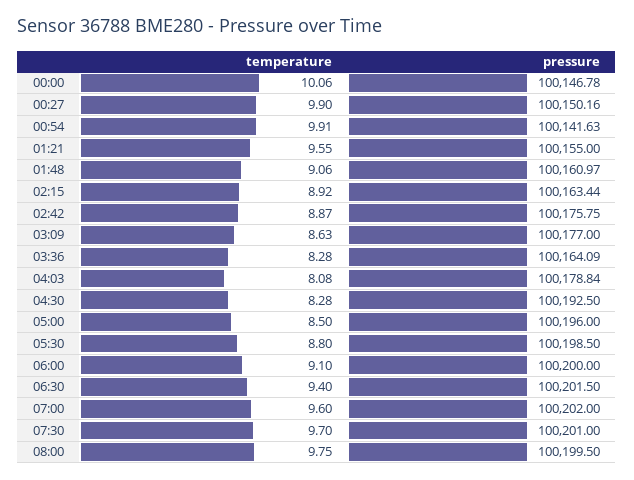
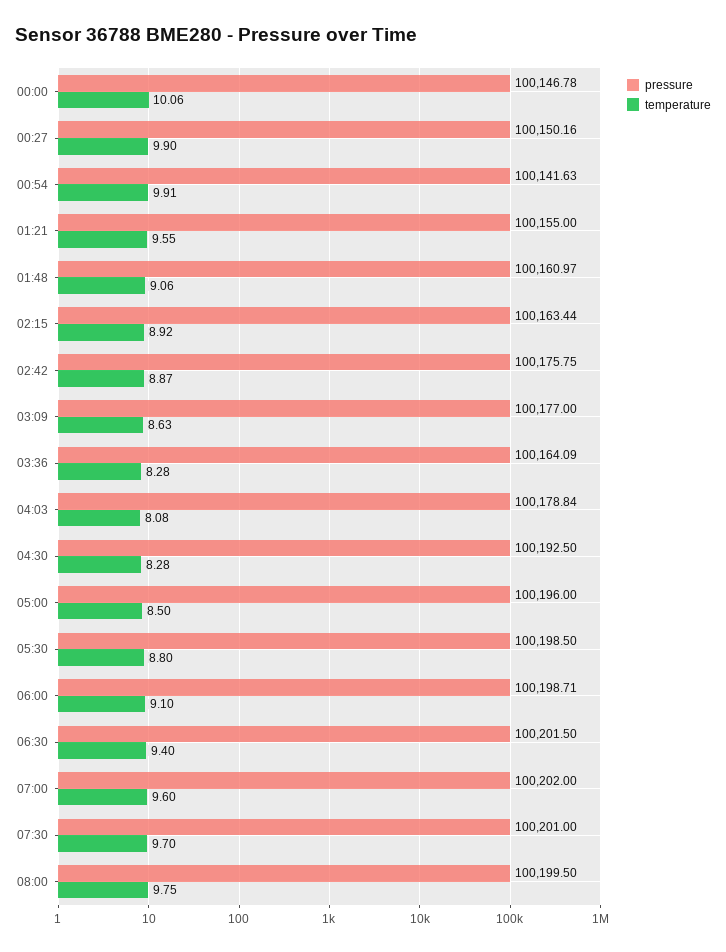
  {
    "temperature": {
      "00:00": 10.06,
      "00:27": 9.9,
      "00:54": 9.91,
      "01:21": 9.55,
      "01:48": 9.06,
      "02:15": 8.92,
      "02:42": 8.87,
      "03:09": 8.63,
      "03:36": 8.28,
      "04:03": 8.08,
      "04:30": 8.28,
      "05:00": 8.5,
      "05:30": 8.8,
      "06:00": 9.1,
      "06:30": 9.4,
      "07:00": 9.6,
      "07:30": 9.7,
      "08:00": 9.75
    },
    "pressure": {
      "00:00": 100146.78,
      "00:27": 100150.16,
      "00:54": 100141.63,
      "01:21": 100155,
      "01:48": 100160.97,
      "02:15": 100163.44,
      "02:42": 100175.75,
      "03:09": 100177,
      "03:36": 100164.09,
      "04:03": 100178.84,
      "04:30": 100192.5,
      "05:00": 100196,
      "05:30": 100198.5,
-     "06:00": 100200,
+     "06:00": 100198.71,
      "06:30": 100201.5,
      "07:00": 100202,
      "07:30": 100201,
      "08:00": 100199.5
    }
  }

